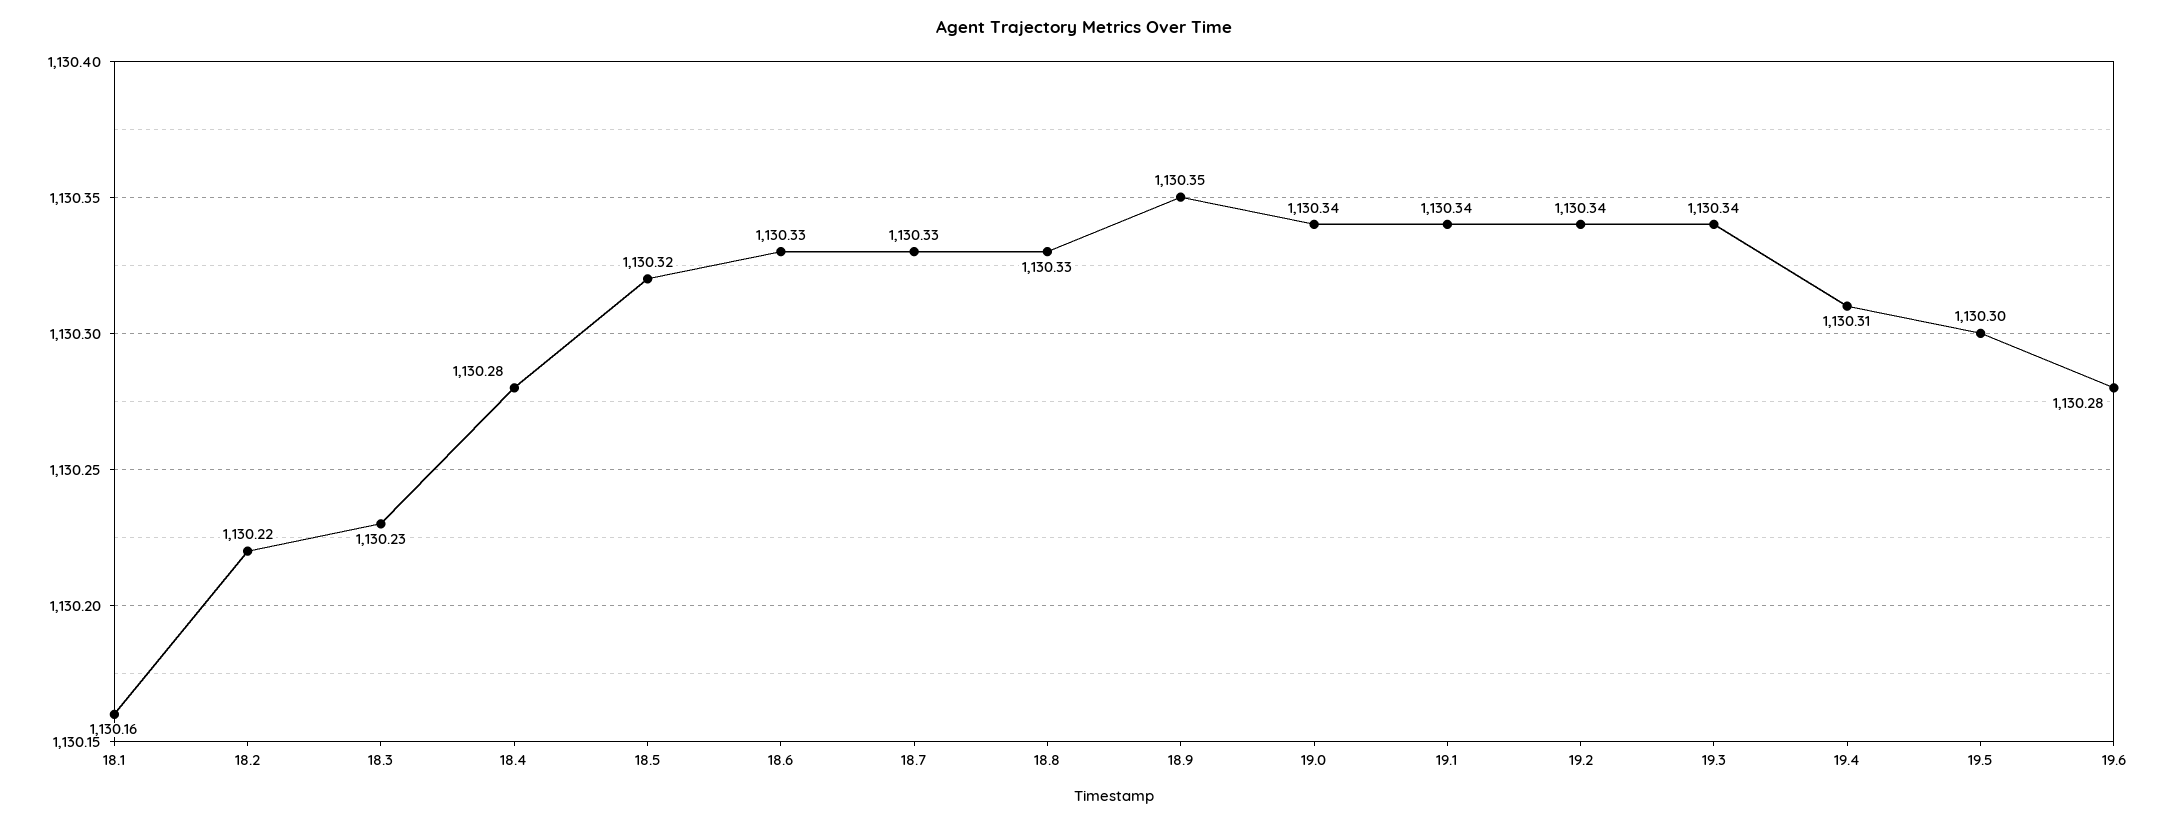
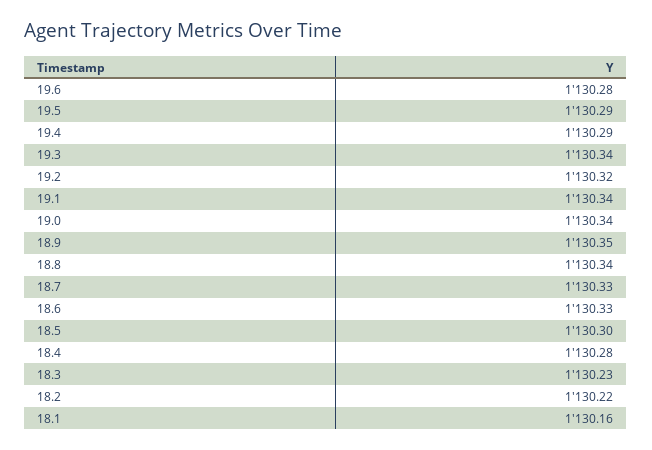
  {
    "18.1": 1130.16,
    "18.2": 1130.22,
    "18.3": 1130.23,
    "18.4": 1130.28,
-   "18.5": 1130.32,
+   "18.5": 1130.3,
    "18.6": 1130.33,
    "18.7": 1130.33,
-   "18.8": 1130.33,
+   "18.8": 1130.34,
    "18.9": 1130.35,
    "19.0": 1130.34,
    "19.1": 1130.34,
-   "19.2": 1130.34,
+   "19.2": 1130.32,
    "19.3": 1130.34,
-   "19.4": 1130.31,
+   "19.4": 1130.29,
-   "19.5": 1130.3,
+   "19.5": 1130.29,
    "19.6": 1130.28
  }

